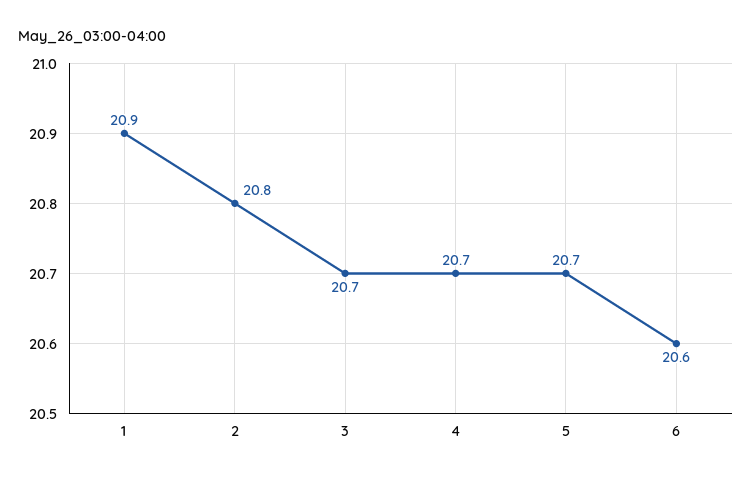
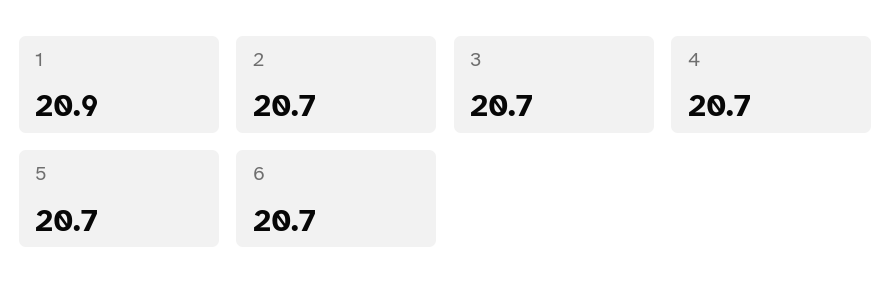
  {
    "1": 20.9,
-   "2": 20.8,
+   "2": 20.7,
    "3": 20.7,
    "4": 20.7,
    "5": 20.7,
-   "6": 20.6
+   "6": 20.7
  }

